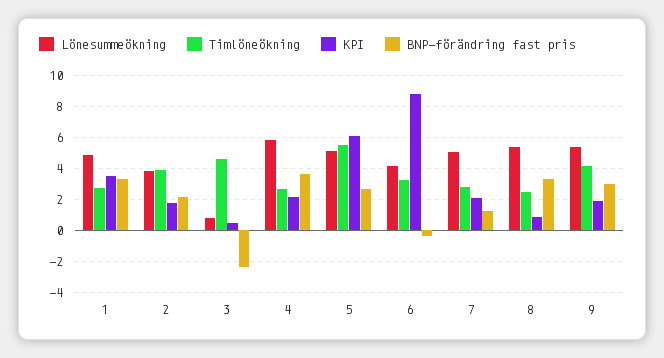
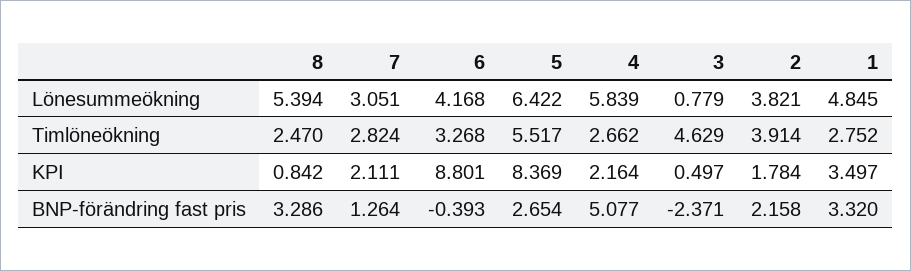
  {
    "Lönesummeökning": {
      "1": 4.845,
      "2": 3.821,
      "3": 0.779,
      "4": 5.839,
-     "5": 5,
+     "5": 6.422,
      "6": 4.168,
-     "7": 5,
+     "7": 3.051,
-     "8": 5.394,
+     "8": 5.394
-     "9": 5.5
    },
    "Timlöneökning": {
      "1": 2.752,
      "2": 3.914,
      "3": 4.629,
      "4": 2.662,
      "5": 5.517,
      "6": 3.268,
      "7": 2.824,
-     "8": 2.47,
+     "8": 2.47
-     "9": 4
    },
    "KPI": {
      "1": 3.497,
      "2": 1.784,
      "3": 0.497,
      "4": 2.164,
-     "5": 6,
+     "5": 8.369,
      "6": 8.801,
      "7": 2.111,
-     "8": 0.842,
+     "8": 0.842
-     "9": 2
    },
    "BNP-förändring fast pris": {
      "1": 3.32,
      "2": 2.158,
      "3": -2.371,
-     "4": 3.5,
+     "4": 5.077,
      "5": 2.654,
      "6": -0.393,
      "7": 1.264,
-     "8": 3.286,
+     "8": 3.286
-     "9": 3
    }
  }

